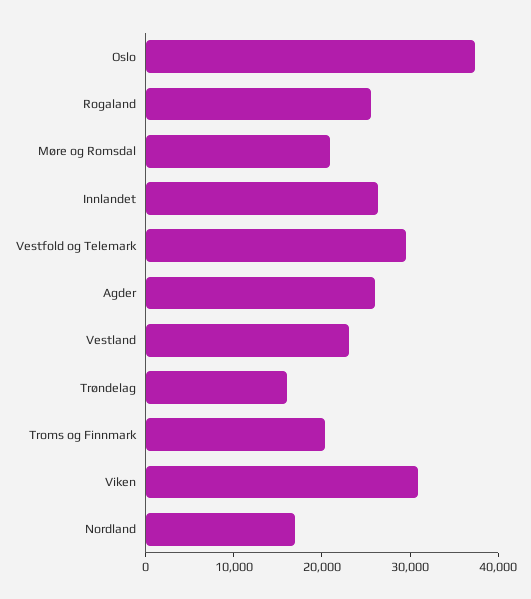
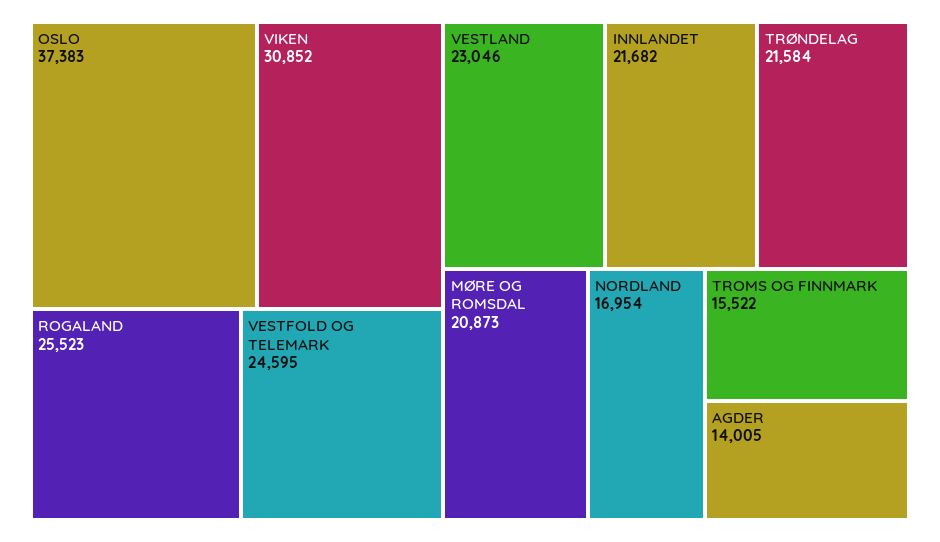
  {
    "Oslo": 37383,
    "Rogaland": 25523,
    "Møre og Romsdal": 20873,
-   "Innlandet": 26000,
+   "Innlandet": 21682,
-   "Vestfold og Telemark": 30000,
+   "Vestfold og Telemark": 24595,
-   "Agder": 26000,
+   "Agder": 14005,
    "Vestland": 23046,
-   "Trøndelag": 16000,
+   "Trøndelag": 21584,
-   "Troms og Finnmark": 20000,
+   "Troms og Finnmark": 15522,
    "Viken": 30852,
    "Nordland": 16954
  }

